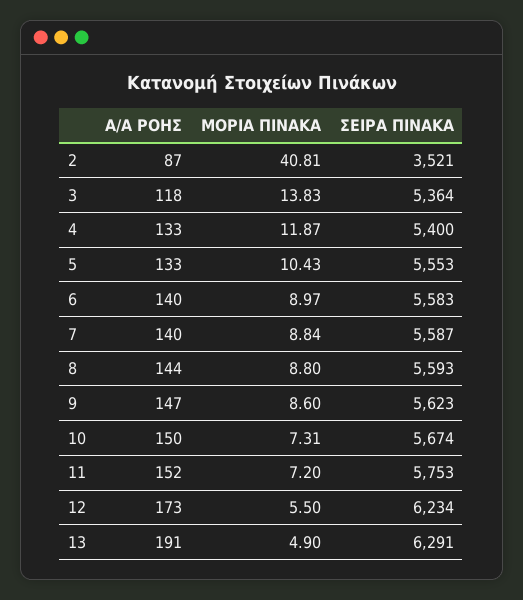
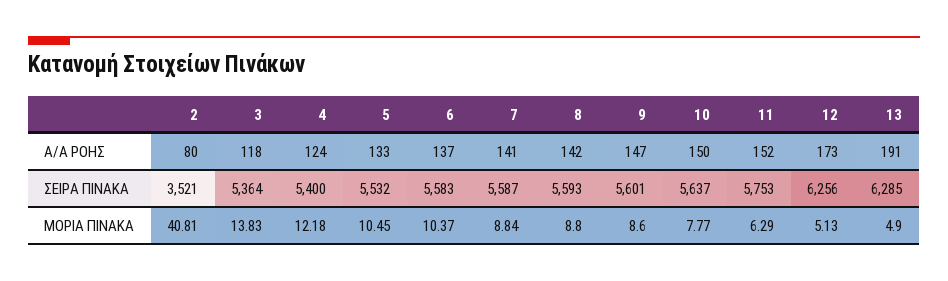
  {
    "Α/Α ΡΟΗΣ": {
-     "2": 87,
+     "2": 80,
      "3": 118,
-     "4": 133,
+     "4": 124,
      "5": 133,
-     "6": 140,
+     "6": 137,
-     "7": 140,
+     "7": 141,
-     "8": 144,
+     "8": 142,
      "9": 147,
      "10": 150,
      "11": 152,
      "12": 173,
      "13": 191
    },
    "ΜΟΡΙΑ ΠΙΝΑΚΑ": {
      "2": 40.81,
      "3": 13.83,
-     "4": 11.87,
+     "4": 12.18,
-     "5": 10.43,
+     "5": 10.45,
-     "6": 8.97,
+     "6": 10.37,
      "7": 8.84,
      "8": 8.8,
      "9": 8.6,
-     "10": 7.31,
+     "10": 7.77,
-     "11": 7.2,
+     "11": 6.29,
-     "12": 5.5,
+     "12": 5.13,
      "13": 4.9
    },
    "ΣΕΙΡΑ ΠΙΝΑΚΑ": {
      "2": 3521,
      "3": 5364,
      "4": 5400,
-     "5": 5553,
+     "5": 5532,
      "6": 5583,
      "7": 5587,
      "8": 5593,
-     "9": 5623,
+     "9": 5601,
-     "10": 5674,
+     "10": 5637,
      "11": 5753,
-     "12": 6234,
+     "12": 6256,
-     "13": 6291
+     "13": 6285
    }
  }

